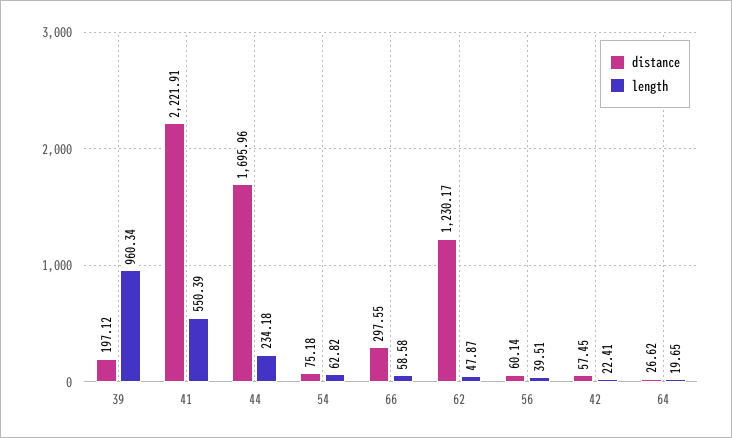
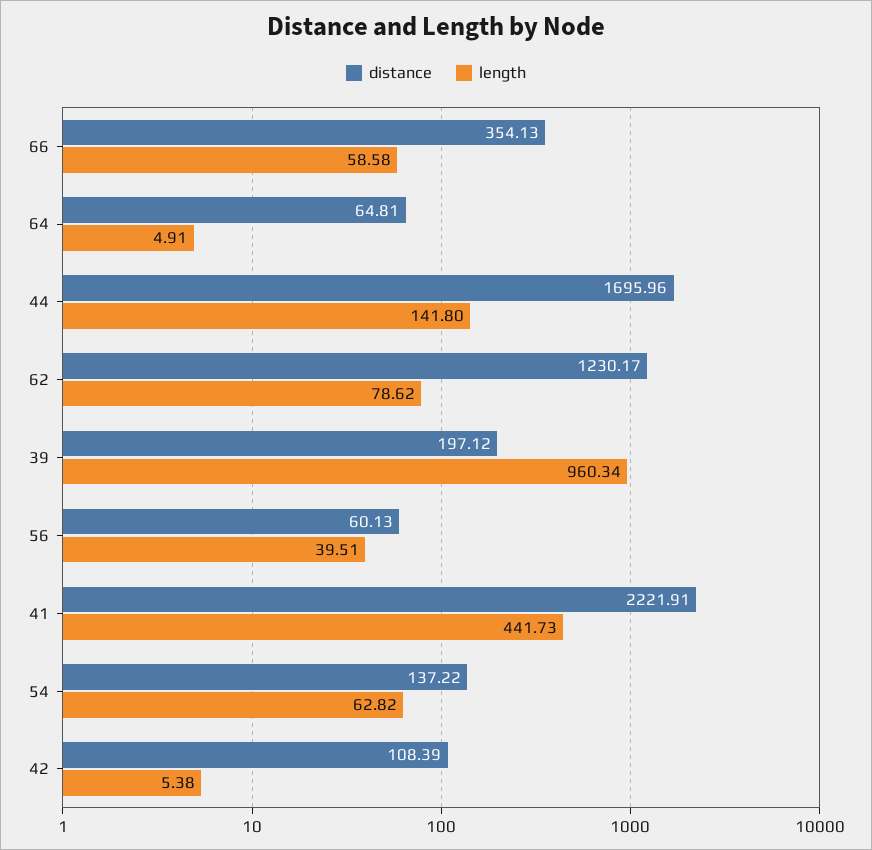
  {
    "distance": {
      "39": 197.12,
      "41": 2221.91,
      "44": 1695.96,
-     "54": 75.18,
+     "54": 137.22,
-     "66": 297.55,
+     "66": 354.13,
      "62": 1230.17,
-     "56": 60.14,
+     "56": 60.13,
-     "42": 57.45,
+     "42": 108.39,
-     "64": 26.62
+     "64": 64.81
    },
    "length": {
      "39": 960.34,
-     "41": 550.39,
+     "41": 441.73,
-     "44": 234.18,
+     "44": 141.8,
      "54": 62.82,
      "66": 58.58,
-     "62": 47.87,
+     "62": 78.62,
      "56": 39.51,
-     "42": 22.41,
+     "42": 5.38,
-     "64": 19.65
+     "64": 4.91
    }
  }

